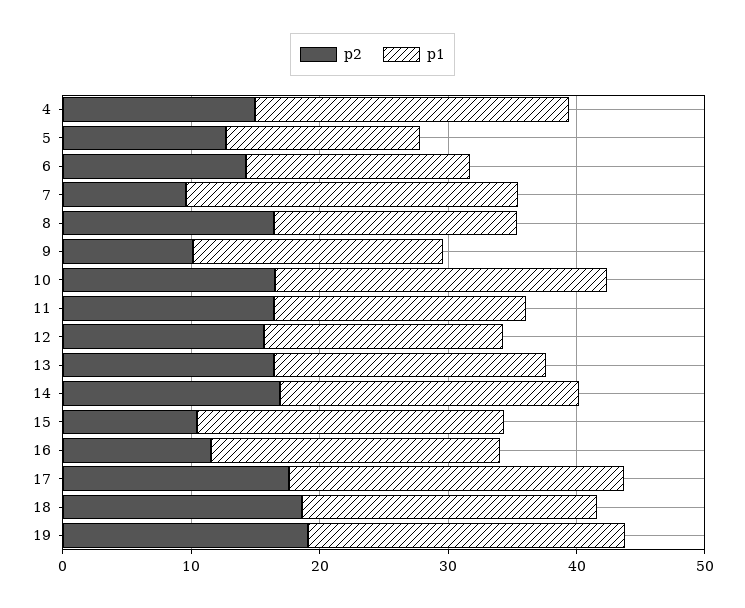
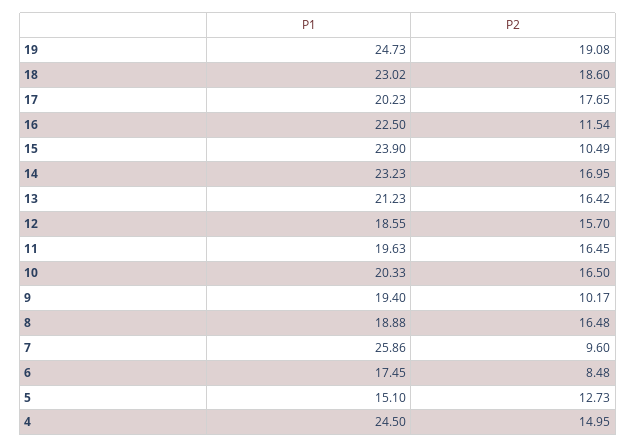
  {
    "p2": {
      "4": 14.95,
      "5": 12.73,
-     "6": 14,
+     "6": 8.48,
      "7": 9.6,
      "8": 16.48,
      "9": 10.17,
      "10": 16.5,
      "11": 16.45,
      "12": 15.7,
      "13": 16.42,
      "14": 16.95,
      "15": 10.49,
      "16": 11.54,
      "17": 17.65,
      "18": 18.6,
      "19": 19.08
    },
    "p1": {
      "4": 24.5,
      "5": 15.1,
      "6": 17.45,
      "7": 25.86,
      "8": 18.88,
      "9": 19.4,
-     "10": 26,
+     "10": 20.33,
      "11": 19.63,
      "12": 18.55,
      "13": 21.23,
      "14": 23.23,
      "15": 23.9,
      "16": 22.5,
-     "17": 26,
+     "17": 20.23,
      "18": 23.02,
      "19": 24.73
    }
  }

